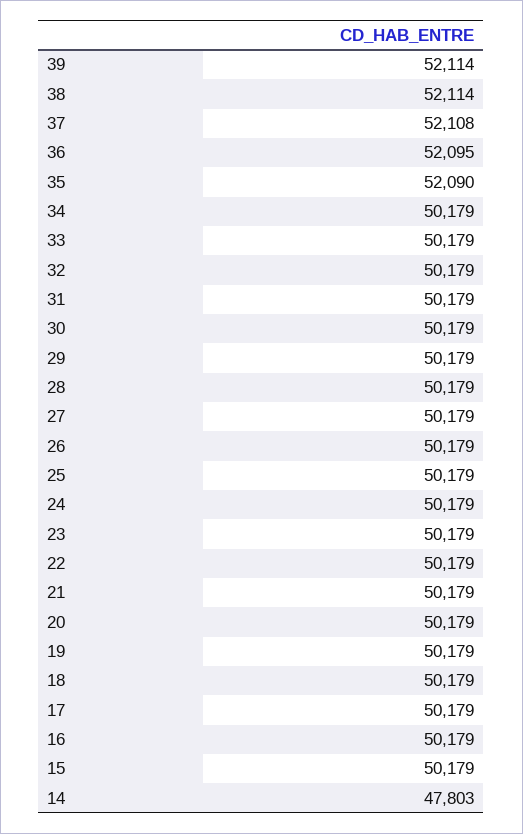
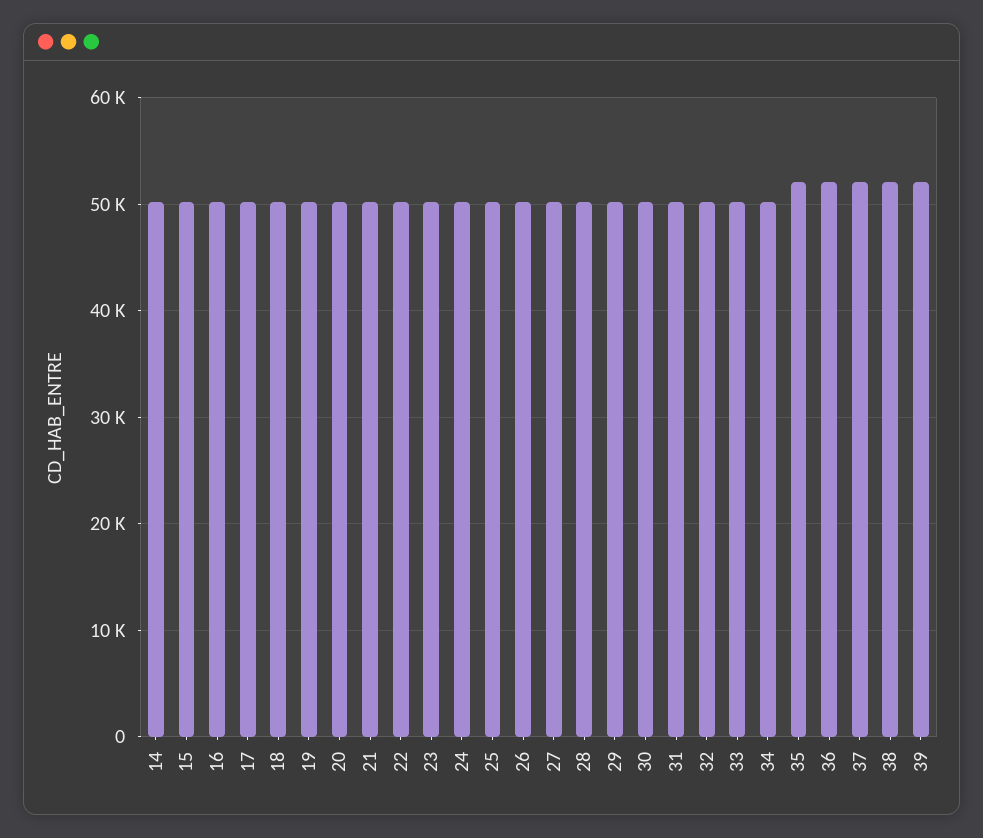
  {
    "39": 52114,
    "38": 52114,
    "37": 52108,
    "36": 52095,
    "35": 52090,
    "34": 50179,
    "33": 50179,
    "32": 50179,
    "31": 50179,
    "30": 50179,
    "29": 50179,
    "28": 50179,
    "27": 50179,
    "26": 50179,
    "25": 50179,
    "24": 50179,
    "23": 50179,
    "22": 50179,
    "21": 50179,
    "20": 50179,
    "19": 50179,
    "18": 50179,
    "17": 50179,
    "16": 50179,
    "15": 50179,
-   "14": 47803
+   "14": 50000
  }

